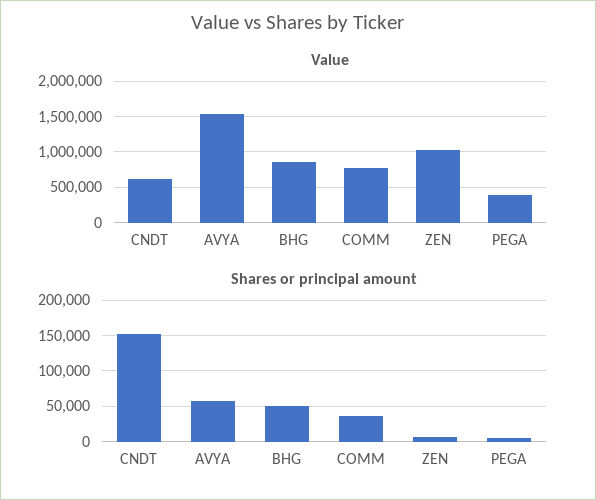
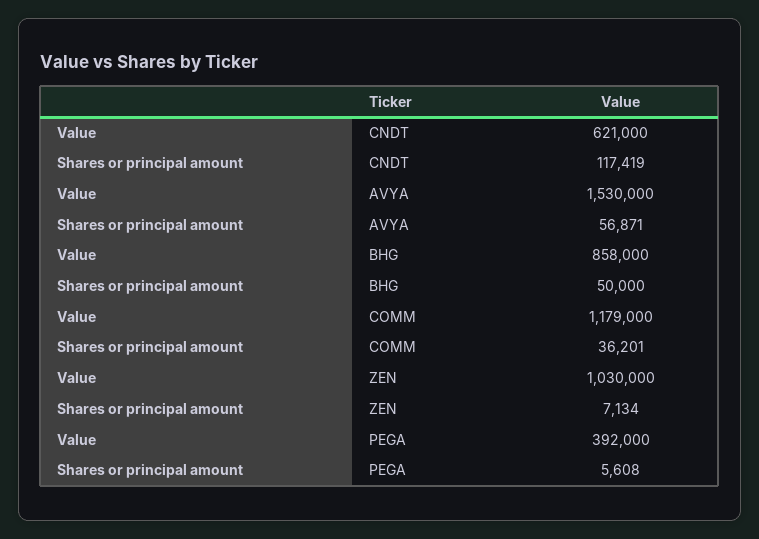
  {
    "Value": {
      "CNDT": 621000,
      "AVYA": 1530000,
      "BHG": 858000,
-     "COMM": 800000,
+     "COMM": 1179000,
      "ZEN": 1030000,
      "PEGA": 392000
    },
    "Shares or principal amount": {
-     "CNDT": 150000,
+     "CNDT": 117419,
      "AVYA": 56871,
      "BHG": 50000,
      "COMM": 36201,
      "ZEN": 7134,
      "PEGA": 5608
    }
  }

